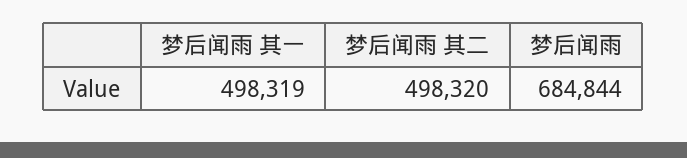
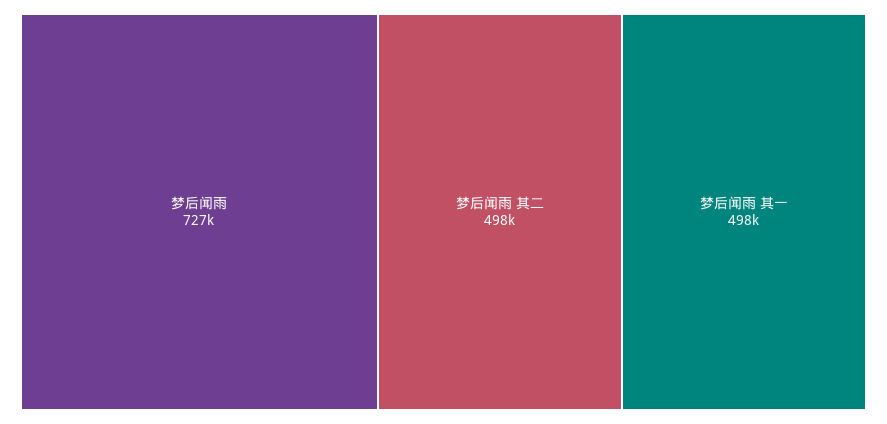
  {
    "梦后闻雨 其一": 498319,
    "梦后闻雨 其二": 498320,
-   "梦后闻雨": 684844
+   "梦后闻雨": 727000
  }

